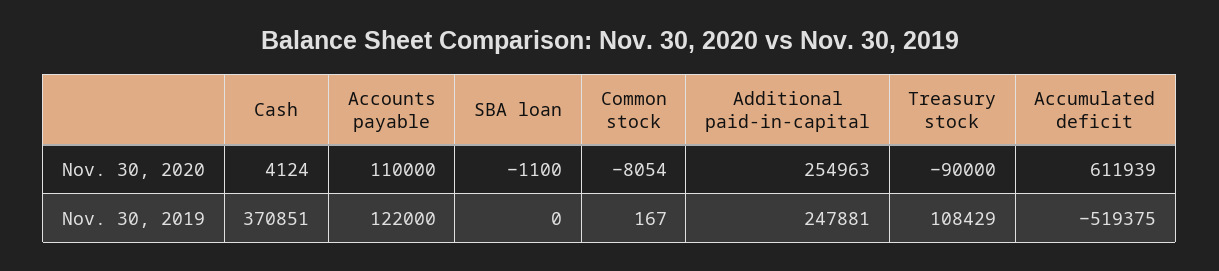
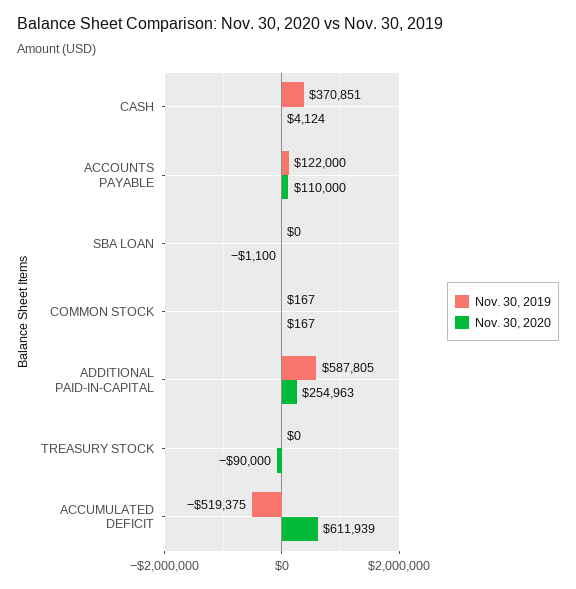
  {
    "Nov. 30, 2020": {
      "Cash": 4124,
      "Accounts payable": 110000,
      "SBA loan": -1100,
-     "Common stock": -8054,
+     "Common stock": 167,
      "Additional paid-in-capital": 254963,
      "Treasury stock": -90000,
      "Accumulated deficit": 611939
    },
    "Nov. 30, 2019": {
      "Cash": 370851,
      "Accounts payable": 122000,
      "SBA loan": 0,
      "Common stock": 167,
-     "Additional paid-in-capital": 247881,
+     "Additional paid-in-capital": 587805,
-     "Treasury stock": 108429,
+     "Treasury stock": 0,
      "Accumulated deficit": -519375
    }
  }

